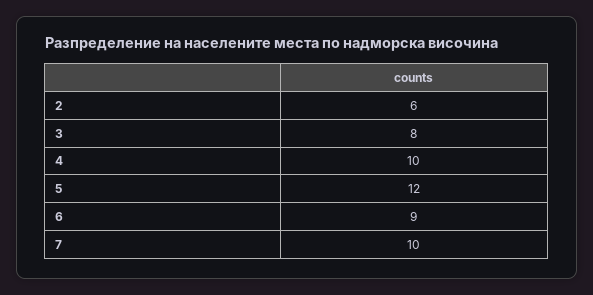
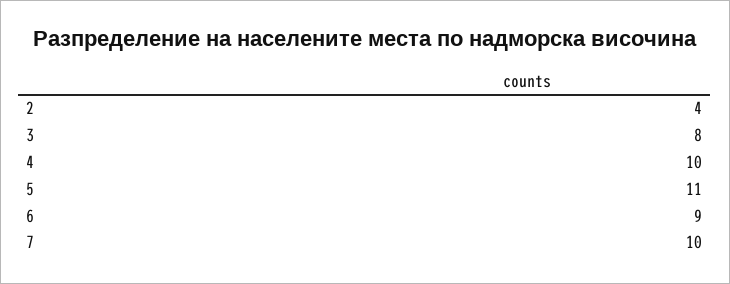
  {
-   "2": 6,
+   "2": 4,
    "3": 8,
    "4": 10,
-   "5": 12,
+   "5": 11,
    "6": 9,
    "7": 10
  }

